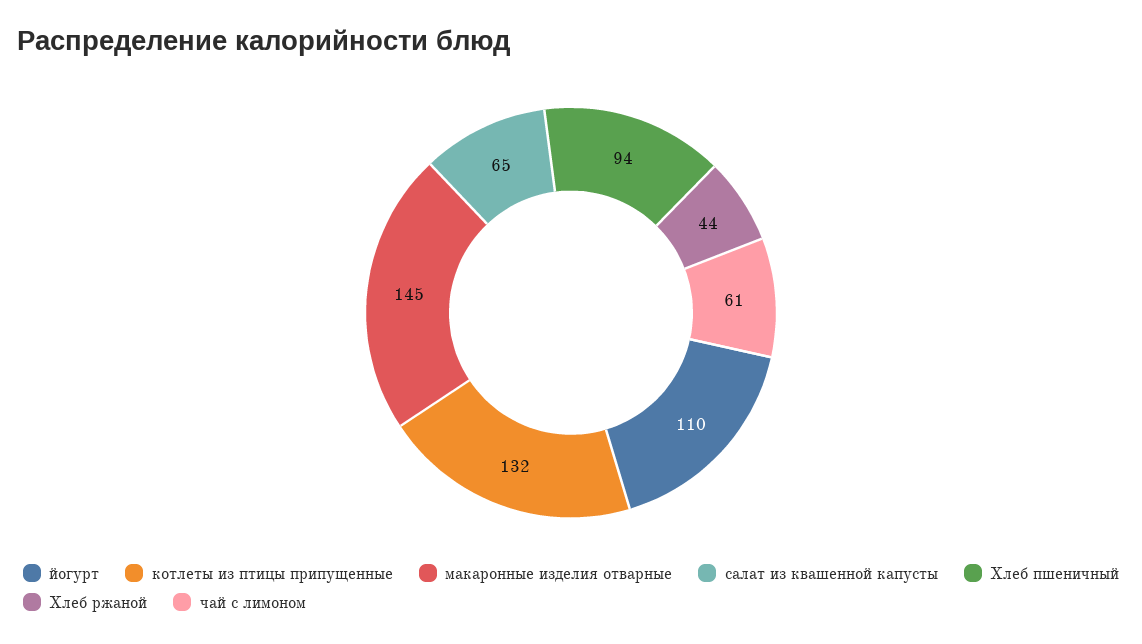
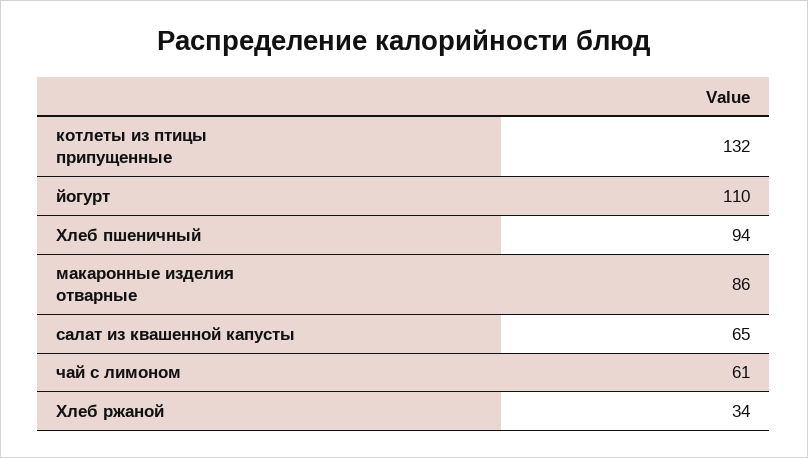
  {
    "йогурт": 110,
    "котлеты из птицы припущенные": 132,
-   "макаронные изделия отварные": 145,
+   "макаронные изделия отварные": 86,
    "салат из квашенной капусты": 65,
    "Хлеб пшеничный": 94,
-   "Хлеб ржаной": 44,
+   "Хлеб ржаной": 34,
    "чай с лимоном": 61
  }

